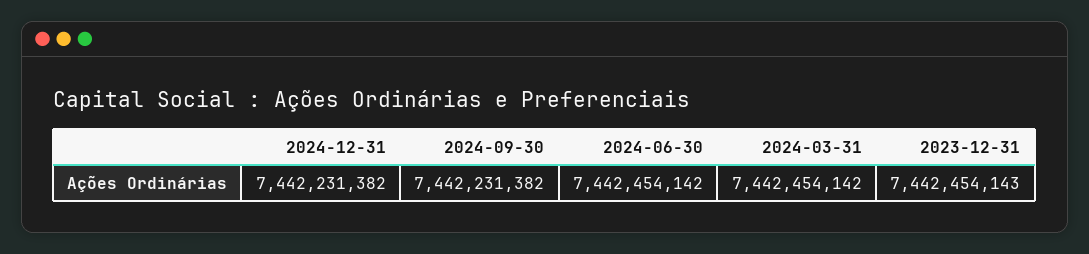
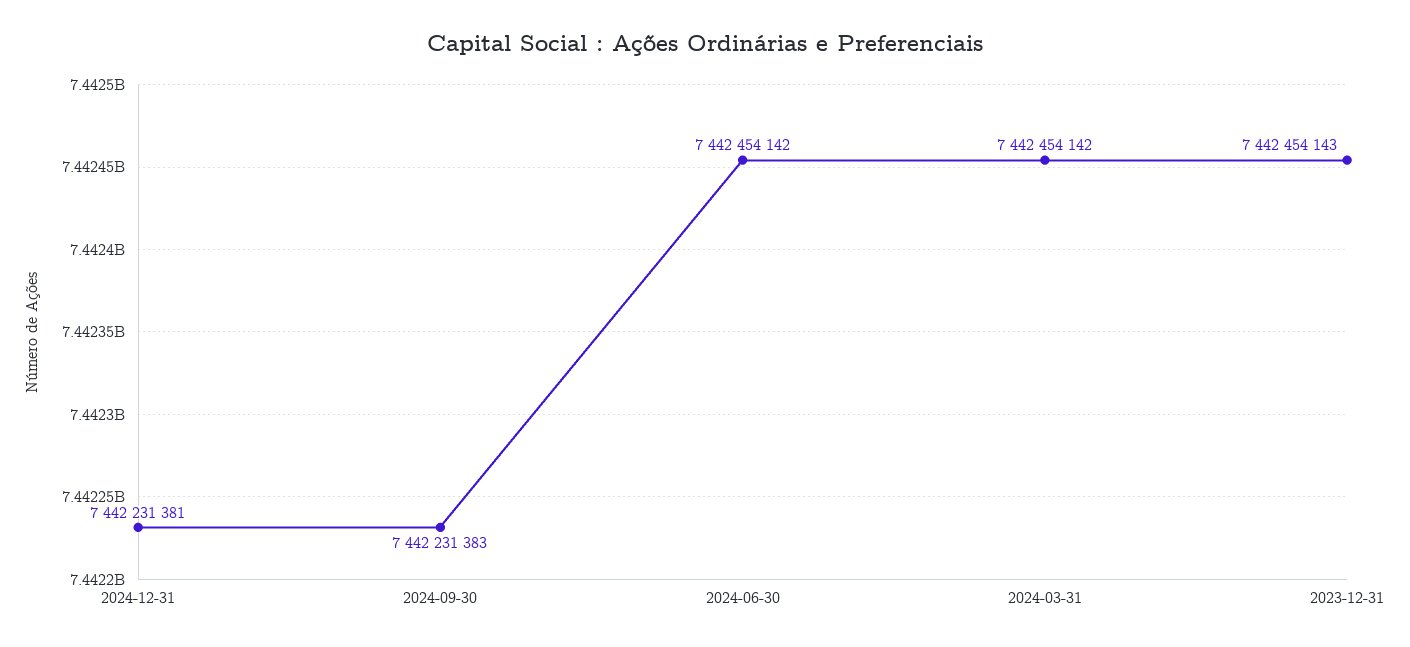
  {
-   "2024-12-31": 7442231382,
+   "2024-12-31": 7442231381,
-   "2024-09-30": 7442231382,
+   "2024-09-30": 7442231383,
    "2024-06-30": 7442454142,
    "2024-03-31": 7442454142,
    "2023-12-31": 7442454143
  }

